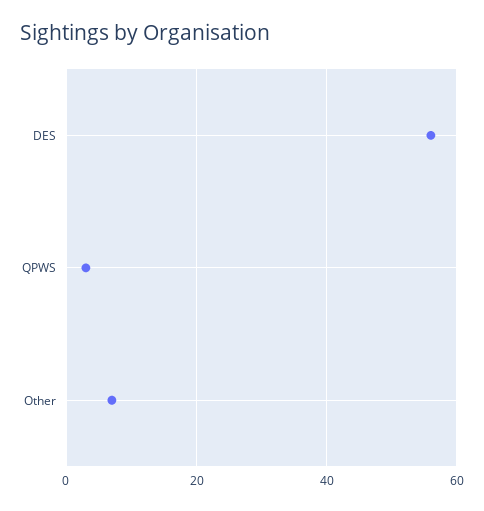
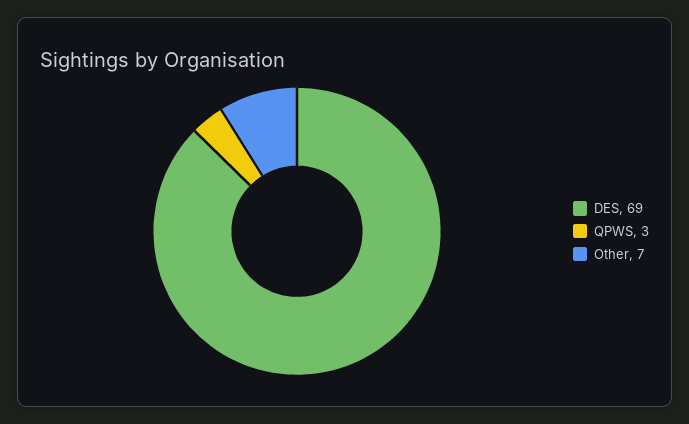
  {
-   "DES": 55,
+   "DES": 69,
    "QPWS": 3,
    "Other": 7
  }

